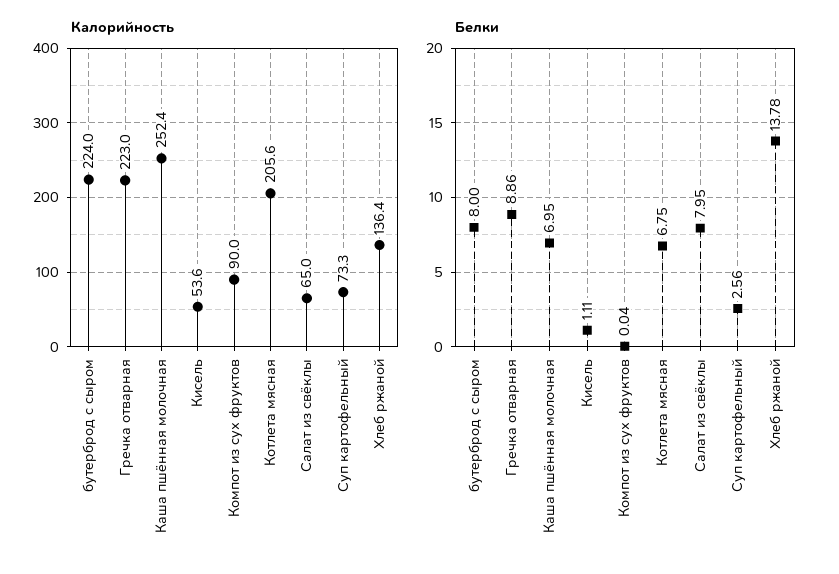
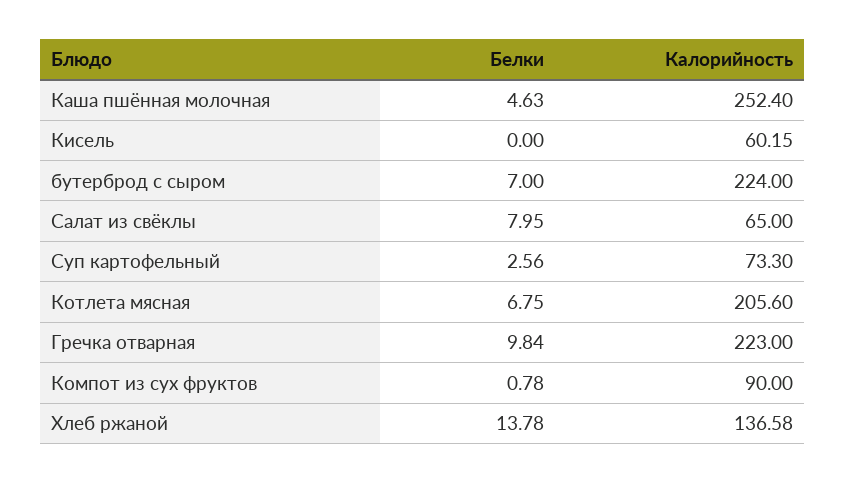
  {
    "Калорийность": {
      "бутерброд с сыром": 224,
      "Гречка отварная": 223,
      "Каша пшённая молочная": 252.4,
-     "Кисель": 53.6,
+     "Кисель": 60.15,
      "Компот из сух фруктов": 90,
      "Котлета мясная": 205.6,
      "Салат из свёклы": 65,
      "Суп картофельный": 73.3,
-     "Хлеб ржаной": 136.4
+     "Хлеб ржаной": 136.58
    },
    "Белки": {
-     "бутерброд с сыром": 8,
+     "бутерброд с сыром": 7,
-     "Гречка отварная": 8.86,
+     "Гречка отварная": 9.84,
-     "Каша пшённая молочная": 6.95,
+     "Каша пшённая молочная": 4.63,
-     "Кисель": 1.11,
+     "Кисель": 0,
-     "Компот из сух фруктов": 0.04,
+     "Компот из сух фруктов": 0.78,
      "Котлета мясная": 6.75,
      "Салат из свёклы": 7.95,
      "Суп картофельный": 2.56,
      "Хлеб ржаной": 13.78
    }
  }

